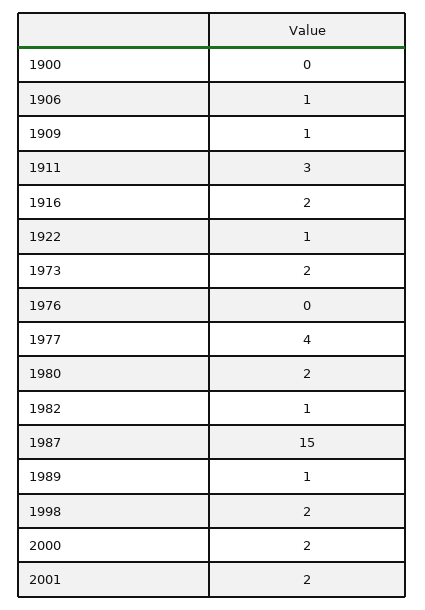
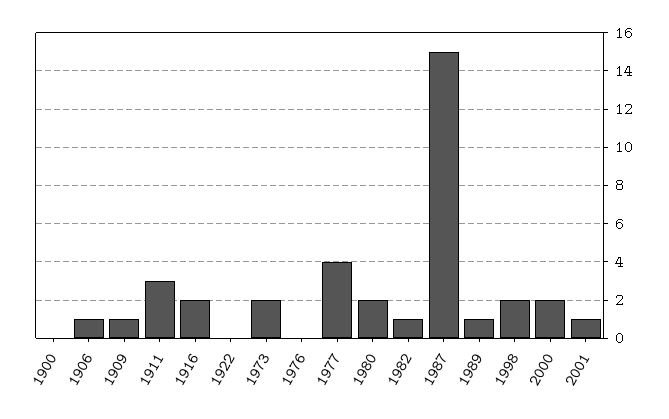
  {
    "1900": 0,
    "1906": 1,
    "1909": 1,
    "1911": 3,
    "1916": 2,
-   "1922": 1,
+   "1922": 0,
    "1973": 2,
    "1976": 0,
    "1977": 4,
    "1980": 2,
    "1982": 1,
    "1987": 15,
    "1989": 1,
    "1998": 2,
    "2000": 2,
-   "2001": 2
+   "2001": 1
  }

